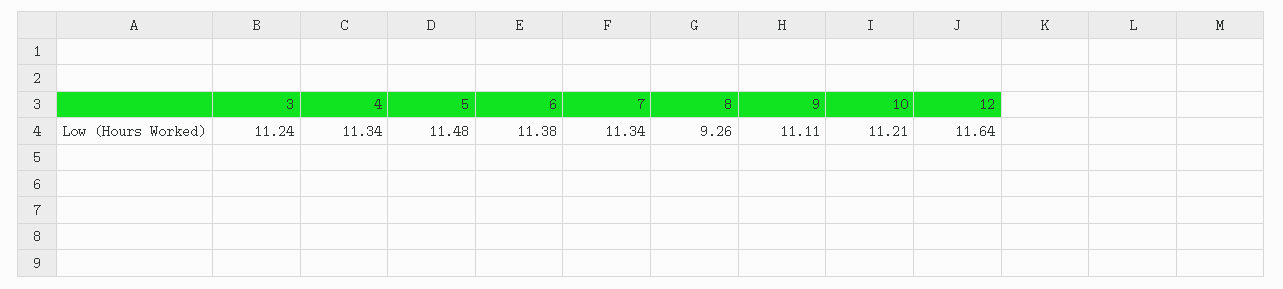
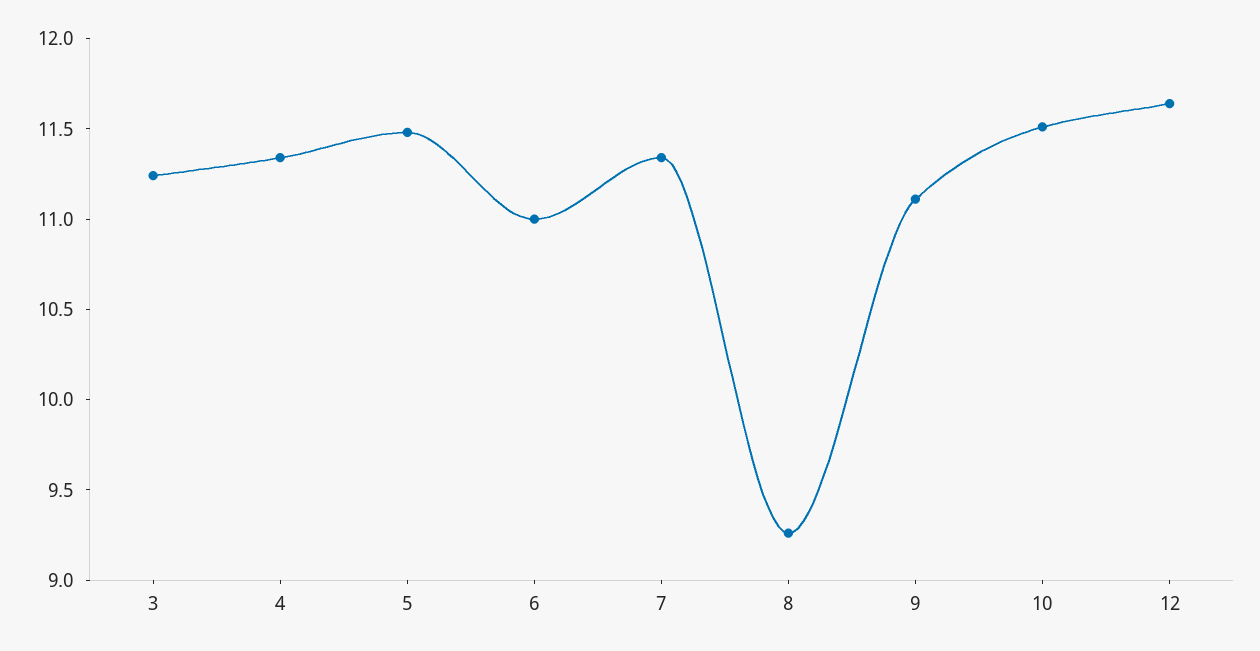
  {
    "3": 11.24,
    "4": 11.34,
    "5": 11.48,
-   "6": 11.38,
+   "6": 11,
    "7": 11.34,
    "8": 9.26,
    "9": 11.11,
-   "10": 11.21,
+   "10": 11.5,
    "12": 11.64
  }

